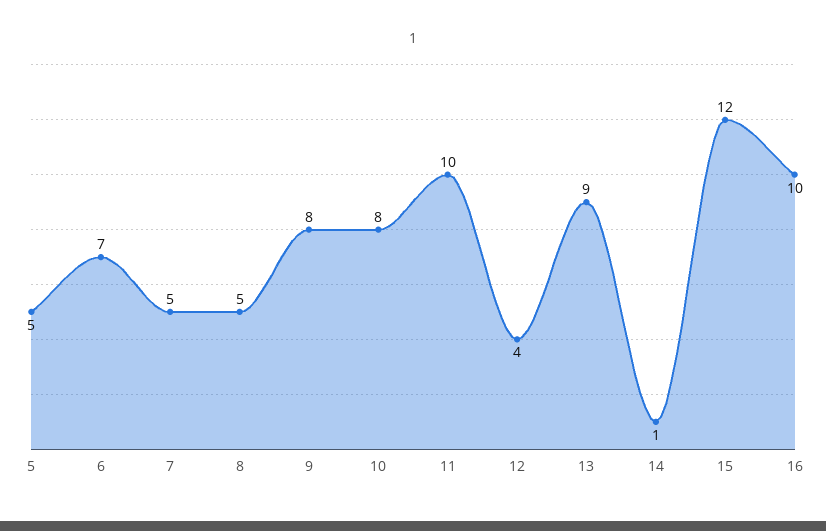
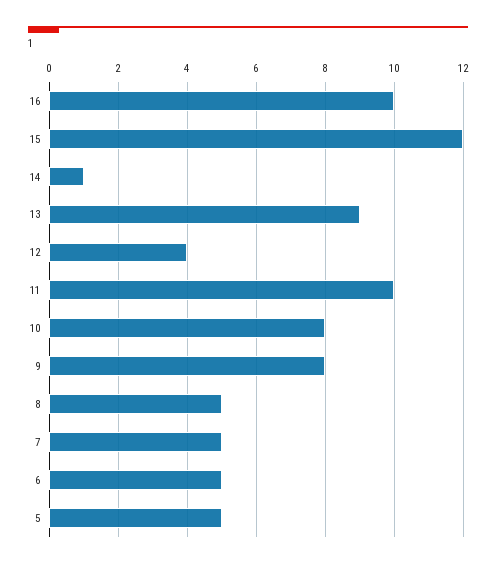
  {
    "5": 5,
-   "6": 7,
+   "6": 5,
    "7": 5,
    "8": 5,
    "9": 8,
    "10": 8,
    "11": 10,
    "12": 4,
    "13": 9,
    "14": 1,
    "15": 12,
    "16": 10
  }

